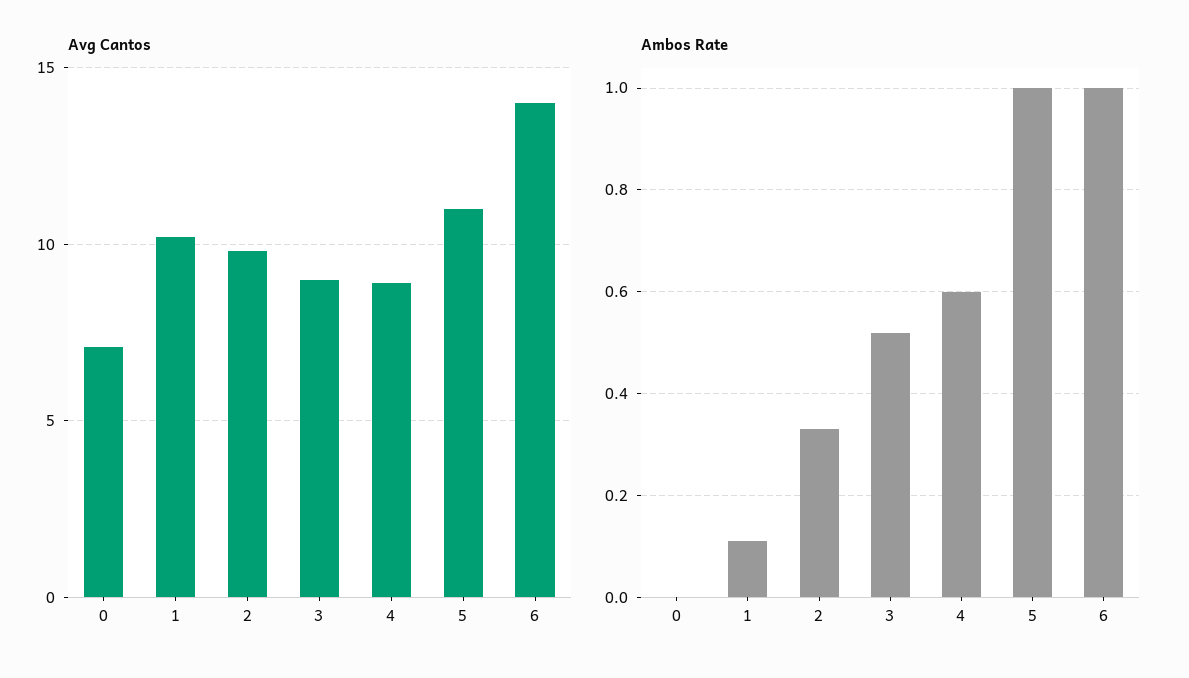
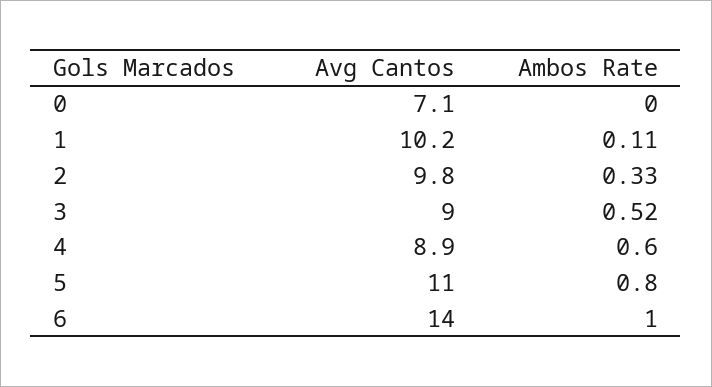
  {
    "Avg Cantos": {
      "0": 7.1,
      "1": 10.2,
      "2": 9.8,
      "3": 9,
      "4": 8.9,
      "5": 11,
      "6": 14
    },
    "Ambos Rate": {
      "0": 0,
      "1": 0.11,
      "2": 0.33,
      "3": 0.52,
      "4": 0.6,
-     "5": 1,
+     "5": 0.8,
      "6": 1
    }
  }

